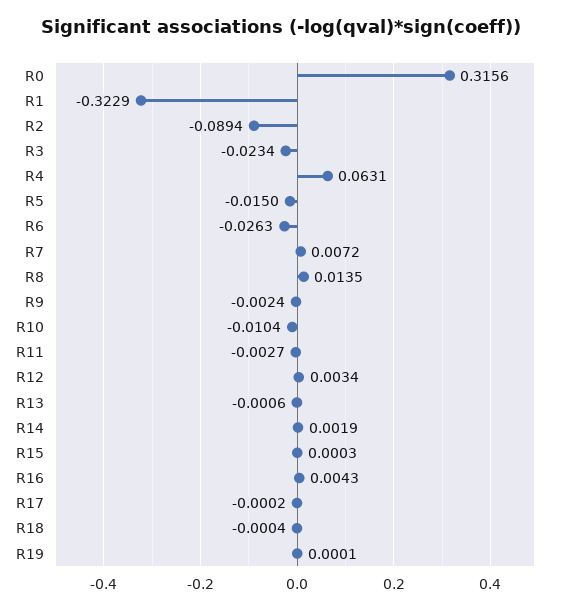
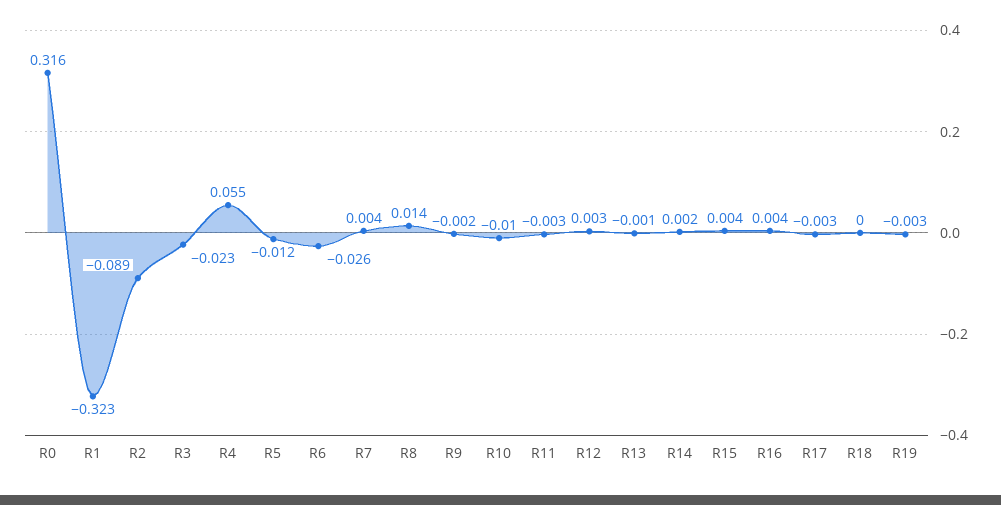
  {
    "R0": 0.3156,
    "R1": -0.3229,
    "R2": -0.0894,
    "R3": -0.0234,
-   "R4": 0.0631,
+   "R4": 0.055,
-   "R5": -0.015,
+   "R5": -0.012,
    "R6": -0.0263,
-   "R7": 0.0072,
+   "R7": 0.004,
    "R8": 0.0135,
    "R9": -0.0024,
    "R10": -0.0104,
    "R11": -0.0027,
    "R12": 0.0034,
    "R13": -0.0006,
    "R14": 0.0019,
-   "R15": 0.0003,
+   "R15": 0.004,
    "R16": 0.0043,
-   "R17": -0.0002,
+   "R17": -0.003,
    "R18": -0.0004,
-   "R19": 0.0001
+   "R19": -0.003
  }

